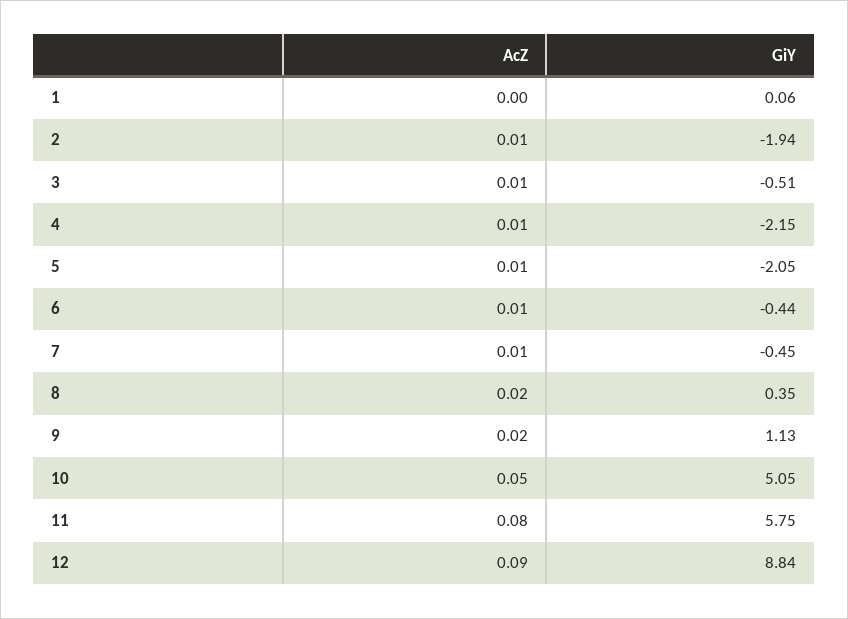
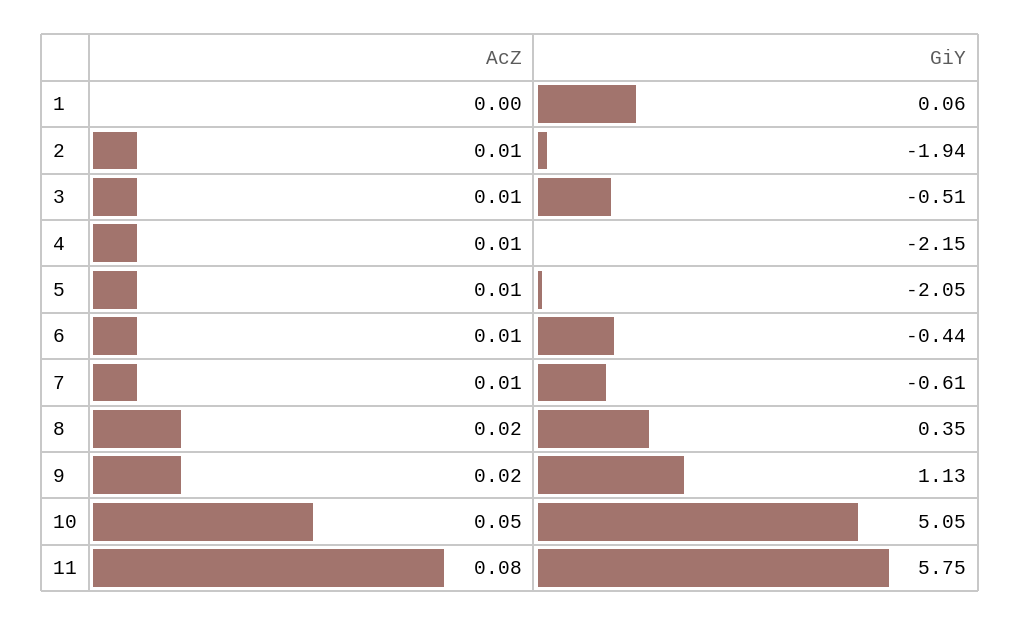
  {
    "AcZ": {
      "1": 0,
      "2": 0.01,
      "3": 0.01,
      "4": 0.01,
      "5": 0.01,
      "6": 0.01,
      "7": 0.01,
      "8": 0.02,
      "9": 0.02,
      "10": 0.05,
-     "11": 0.08,
+     "11": 0.08
-     "12": 0.09
    },
    "GiY": {
      "1": 0.06,
      "2": -1.94,
      "3": -0.51,
      "4": -2.15,
      "5": -2.05,
      "6": -0.44,
-     "7": -0.45,
+     "7": -0.61,
      "8": 0.35,
      "9": 1.13,
      "10": 5.05,
-     "11": 5.75,
+     "11": 5.75
-     "12": 8.84
    }
  }

